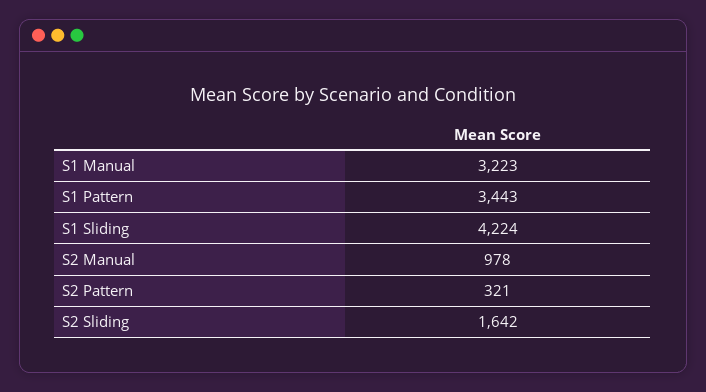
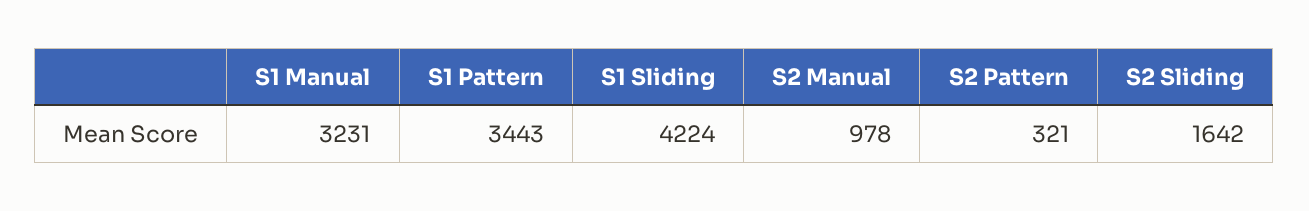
  {
-   "S1 Manual": 3223,
+   "S1 Manual": 3231,
    "S1 Pattern": 3443,
    "S1 Sliding": 4224,
    "S2 Manual": 978,
    "S2 Pattern": 321,
    "S2 Sliding": 1642
  }

